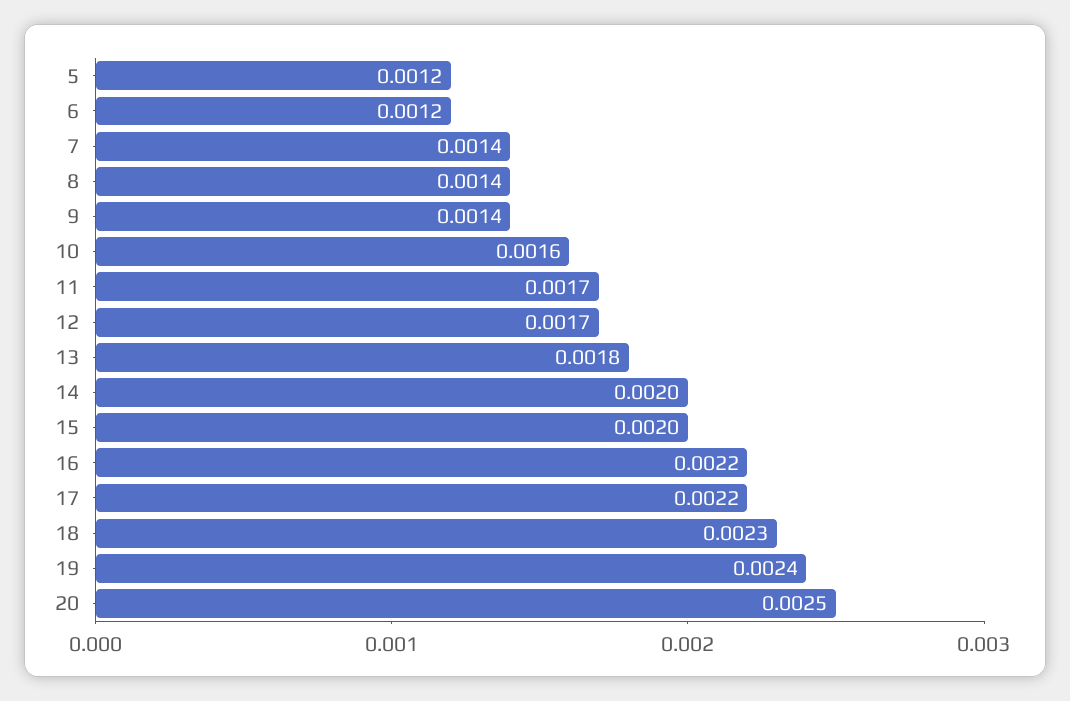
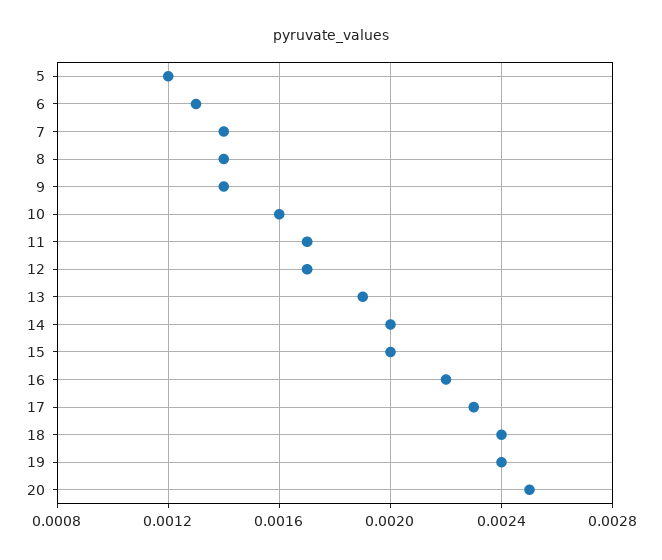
  {
    "5": 0.0012,
-   "6": 0.0012,
+   "6": 0.0013,
    "7": 0.0014,
    "8": 0.0014,
    "9": 0.0014,
    "10": 0.0016,
    "11": 0.0017,
    "12": 0.0017,
-   "13": 0.0018,
+   "13": 0.0019,
    "14": 0.002,
    "15": 0.002,
    "16": 0.0022,
-   "17": 0.0022,
+   "17": 0.0023,
-   "18": 0.0023,
+   "18": 0.0024,
    "19": 0.0024,
    "20": 0.0025
  }

